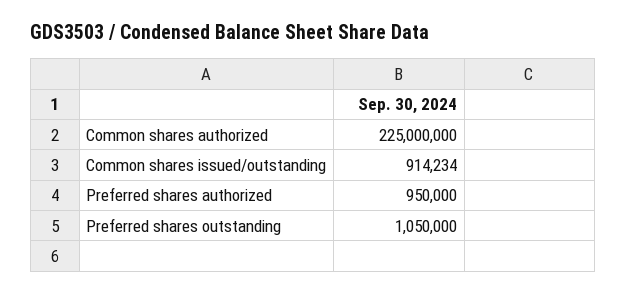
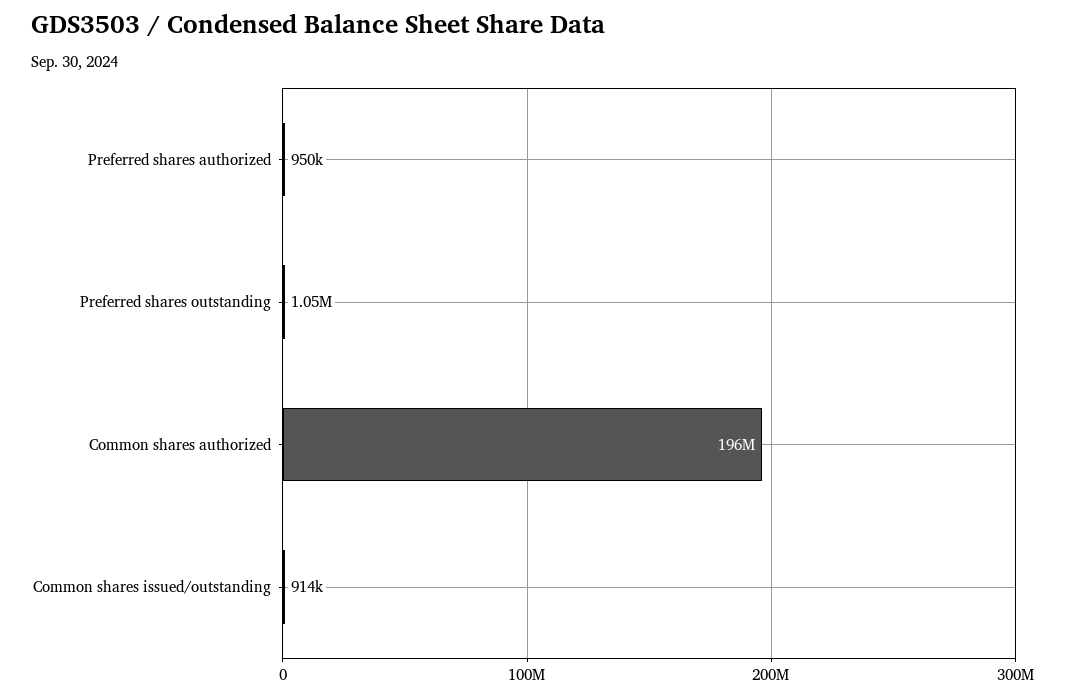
  {
-   "Common shares authorized": 225000000,
+   "Common shares authorized": 196000000,
    "Common shares issued/outstanding": 914234,
    "Preferred shares authorized": 950000,
    "Preferred shares outstanding": 1050000
  }

